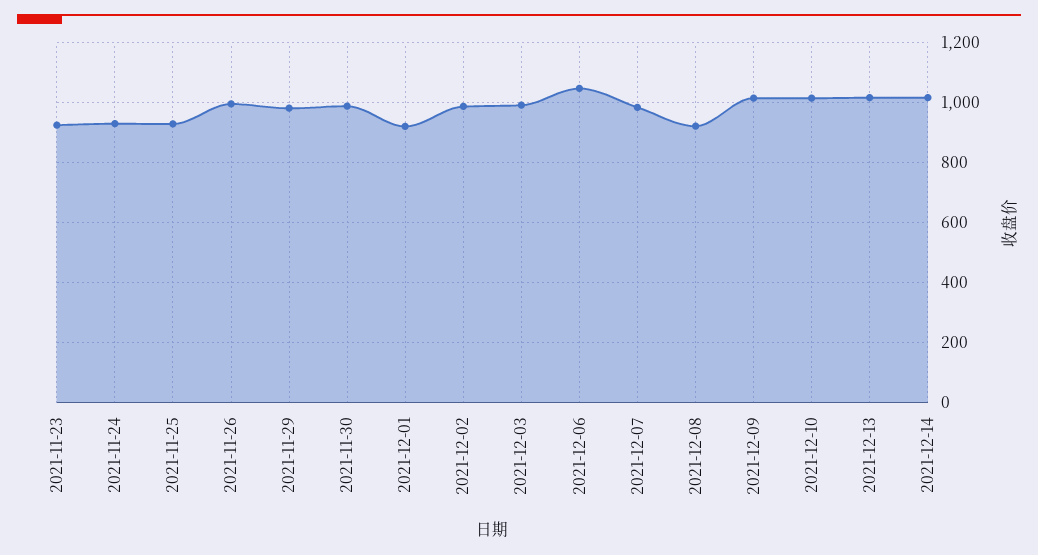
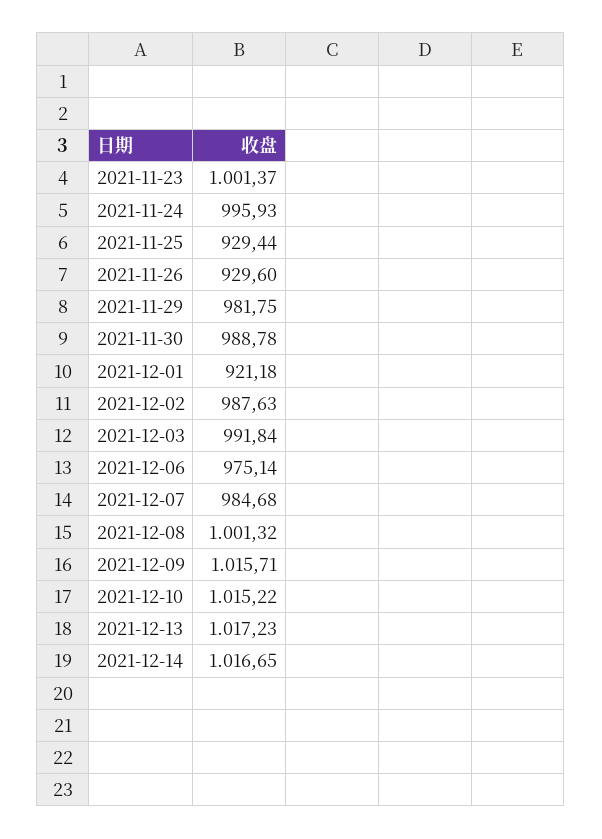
  {
-   "2021-11-23": 925,
+   "2021-11-23": 1001.37,
-   "2021-11-24": 925,
+   "2021-11-24": 995.93,
    "2021-11-25": 929.44,
-   "2021-11-26": 1000,
+   "2021-11-26": 929.6,
    "2021-11-29": 981.75,
    "2021-11-30": 988.78,
    "2021-12-01": 921.18,
    "2021-12-02": 987.63,
    "2021-12-03": 991.84,
-   "2021-12-06": 1050,
+   "2021-12-06": 975.14,
    "2021-12-07": 984.68,
-   "2021-12-08": 925,
+   "2021-12-08": 1001.32,
    "2021-12-09": 1015.71,
    "2021-12-10": 1015.22,
    "2021-12-13": 1017.23,
    "2021-12-14": 1016.65
  }

